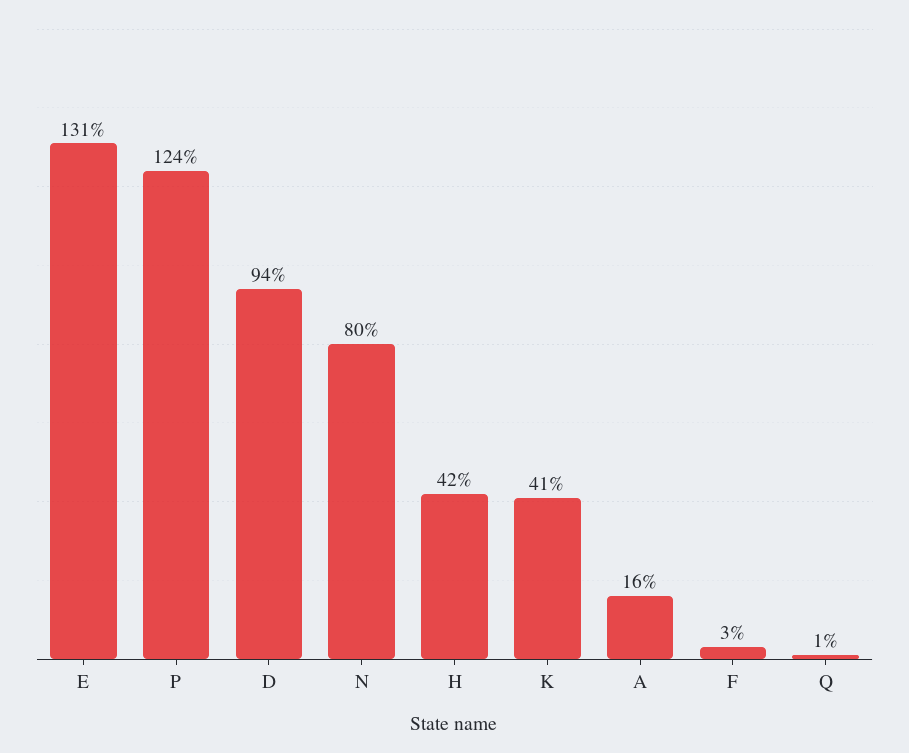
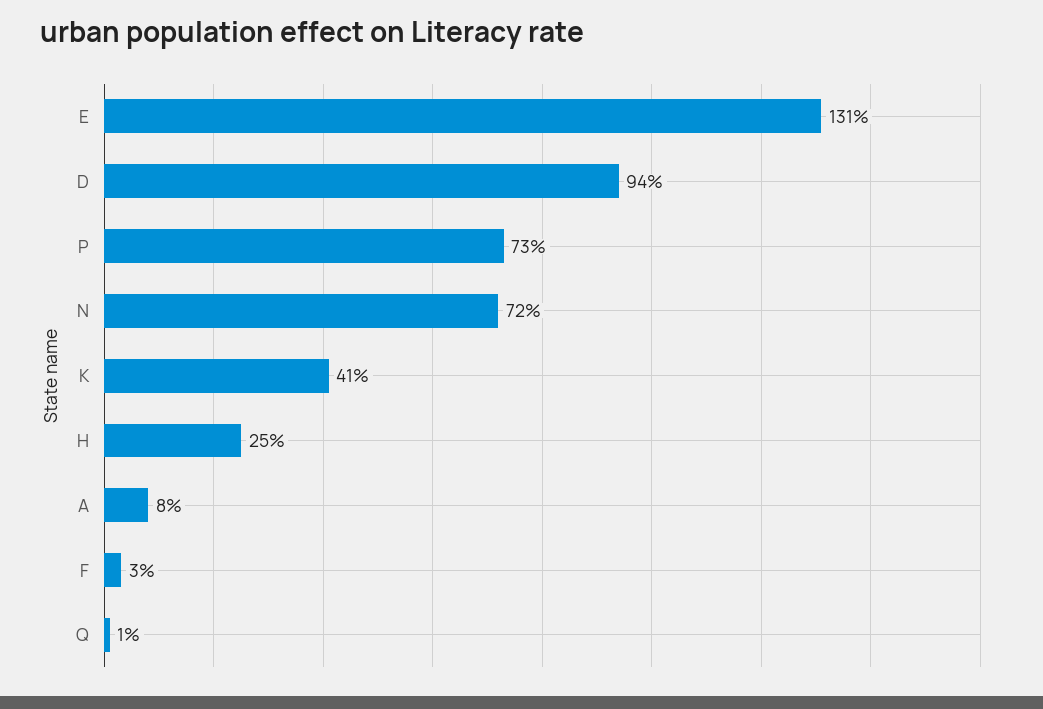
  {
    "E": 131,
-   "P": 124,
+   "P": 73,
    "D": 94,
-   "N": 80,
+   "N": 72,
-   "H": 42,
+   "H": 25,
    "K": 41,
-   "A": 16,
+   "A": 8,
    "F": 3,
    "Q": 1
  }

